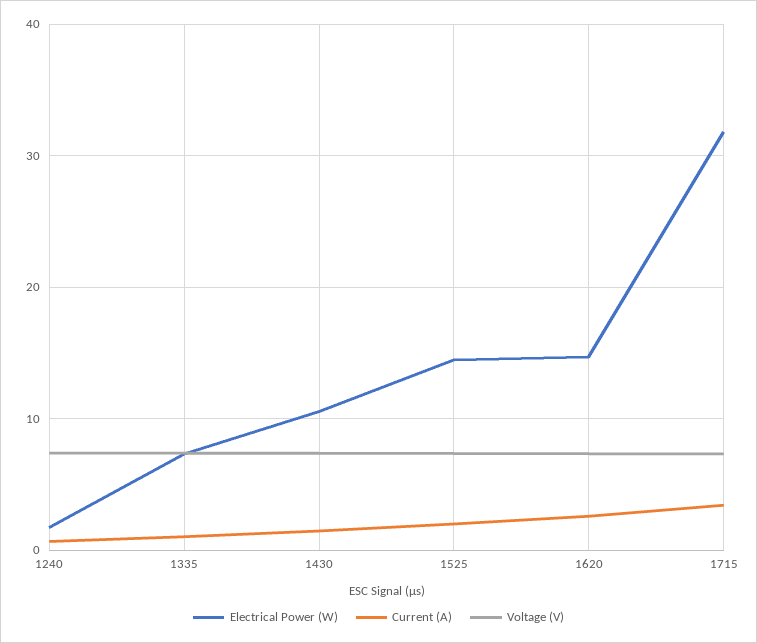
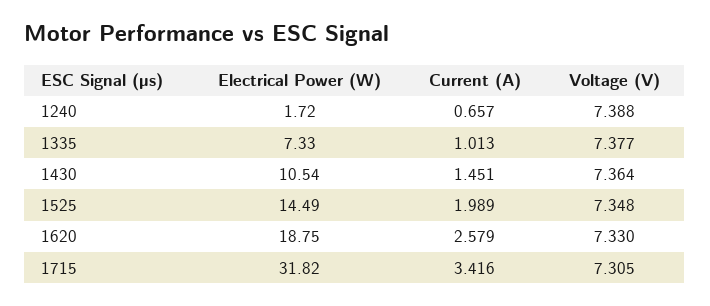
  {
    "Electrical Power (W)": {
      "1240": 1.72,
      "1335": 7.33,
      "1430": 10.54,
      "1525": 14.49,
-     "1620": 15,
+     "1620": 18.75,
      "1715": 31.82
    },
    "Current (A)": {
      "1240": 0.657,
      "1335": 1.013,
      "1430": 1.451,
      "1525": 1.989,
      "1620": 2.579,
      "1715": 3.416
    },
    "Voltage (V)": {
      "1240": 7.388,
      "1335": 7.377,
      "1430": 7.364,
      "1525": 7.348,
      "1620": 7.33,
      "1715": 7.305
    }
  }

